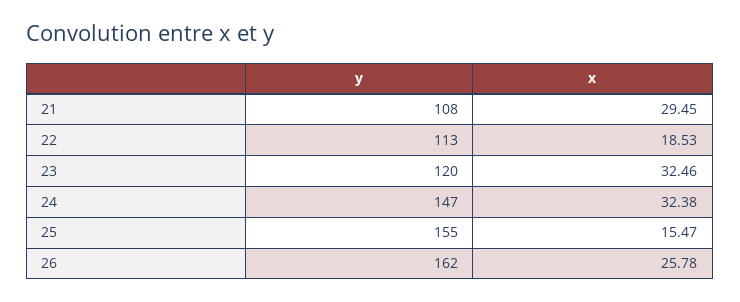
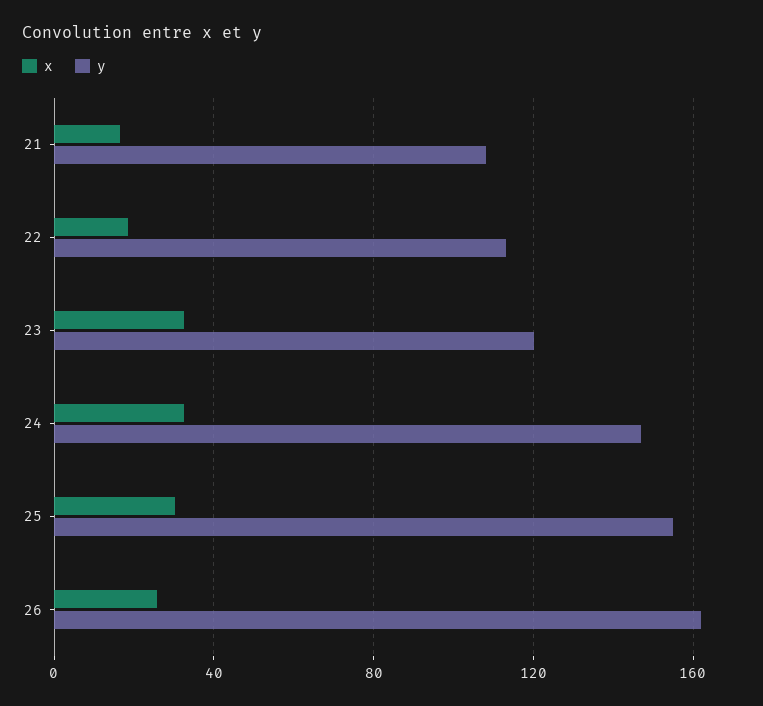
  {
    "y": {
      "21": 108,
      "22": 113,
      "23": 120,
      "24": 147,
      "25": 155,
      "26": 162
    },
    "x": {
-     "21": 29.45,
+     "21": 15,
      "22": 18.53,
      "23": 32.46,
      "24": 32.38,
-     "25": 15.47,
+     "25": 30,
      "26": 25.78
    }
  }

